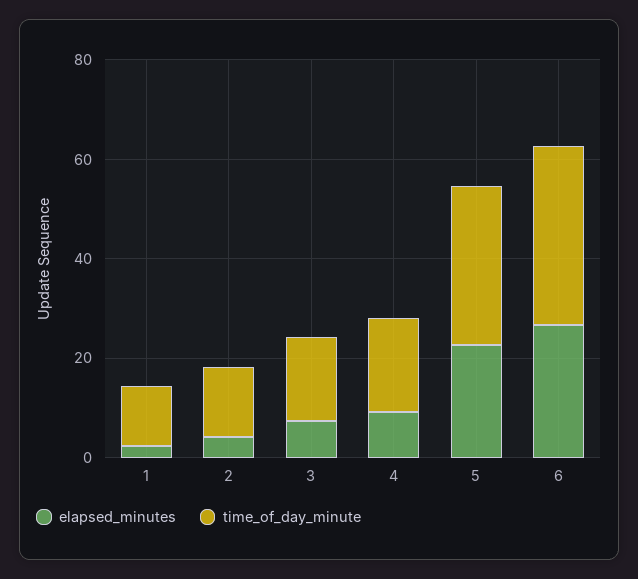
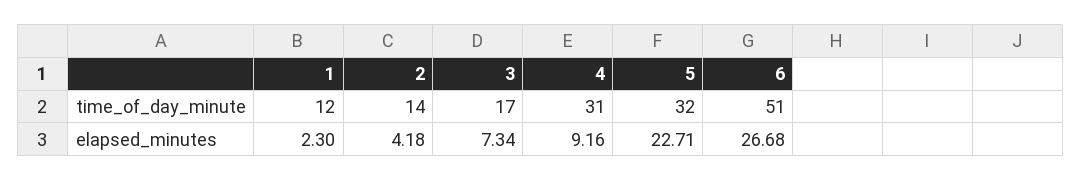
  {
    "elapsed_minutes": {
      "1": 2.3,
      "2": 4.18,
      "3": 7.34,
      "4": 9.16,
      "5": 22.71,
      "6": 26.68
    },
    "time_of_day_minute": {
      "1": 12,
      "2": 14,
      "3": 17,
-     "4": 20,
+     "4": 31,
      "5": 32,
-     "6": 35
+     "6": 51
    }
  }

